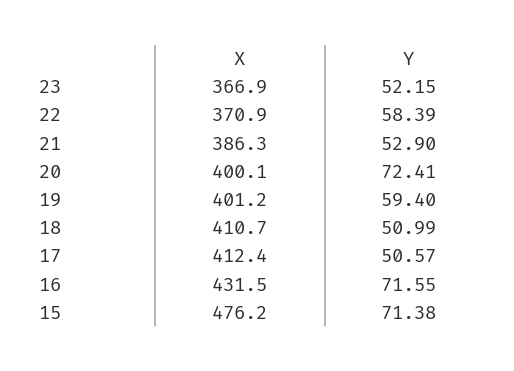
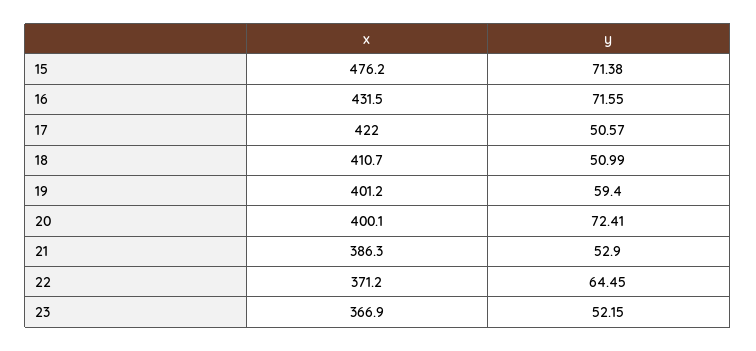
  {
    "X": {
      "23": 366.9,
-     "22": 370.9,
+     "22": 371.2,
      "21": 386.3,
      "20": 400.1,
      "19": 401.2,
      "18": 410.7,
-     "17": 412.4,
+     "17": 422,
      "16": 431.5,
      "15": 476.2
    },
    "Y": {
      "23": 52.15,
-     "22": 58.39,
+     "22": 64.45,
      "21": 52.9,
      "20": 72.41,
      "19": 59.4,
      "18": 50.99,
      "17": 50.57,
      "16": 71.55,
      "15": 71.38
    }
  }

